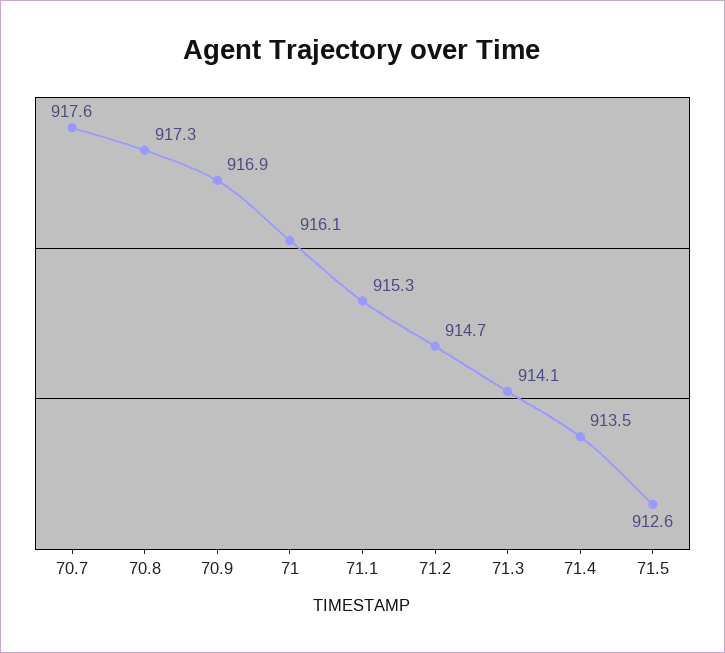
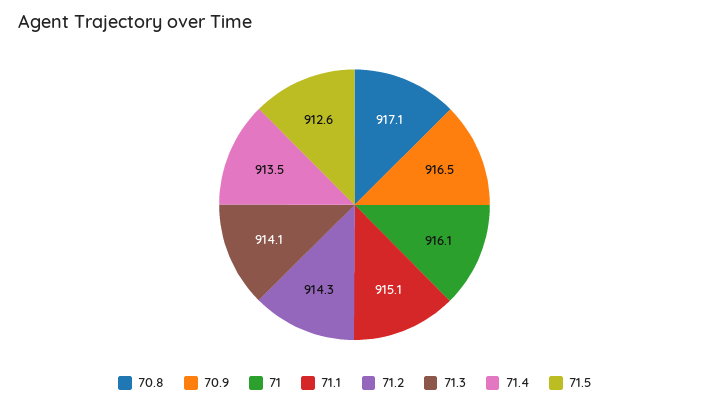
  {
-   "70.7": 917.6,
-   "70.8": 917.3,
+   "70.8": 917.1,
-   "70.9": 916.9,
+   "70.9": 916.5,
    "71": 916.1,
-   "71.1": 915.3,
+   "71.1": 915.1,
-   "71.2": 914.7,
+   "71.2": 914.3,
    "71.3": 914.1,
    "71.4": 913.5,
    "71.5": 912.6
  }

